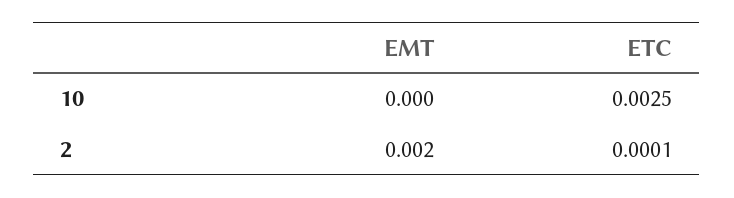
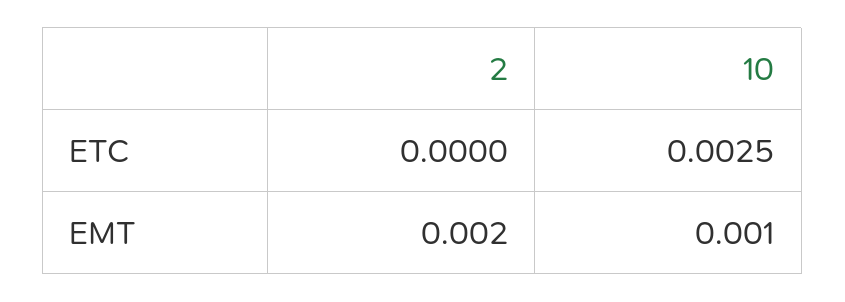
  {
    "EMT": {
-     "10": 0,
+     "10": 0.001,
      "2": 0.002
    },
    "ETC": {
      "10": 0.0025,
-     "2": 0.0001
+     "2": 0
    }
  }

